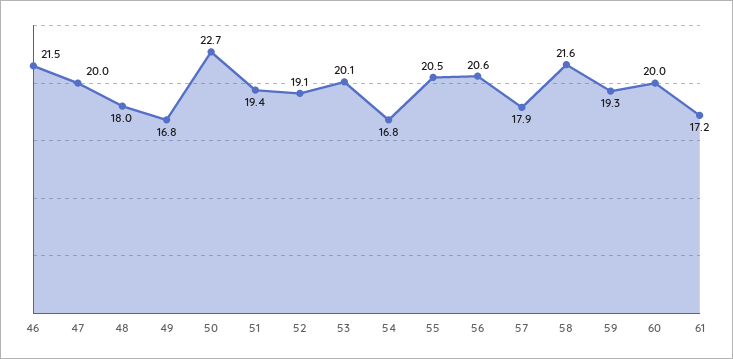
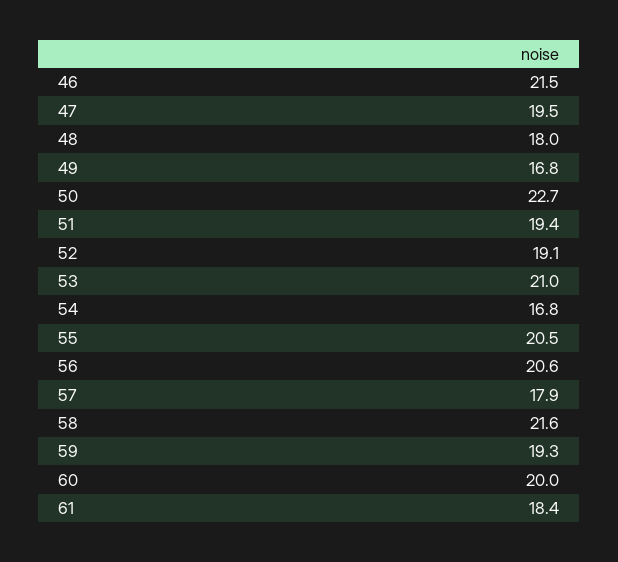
  {
    "46": 21.5,
-   "47": 20,
+   "47": 19.5,
    "48": 18,
    "49": 16.8,
    "50": 22.7,
    "51": 19.4,
    "52": 19.1,
-   "53": 20.1,
+   "53": 21,
    "54": 16.8,
    "55": 20.5,
    "56": 20.6,
    "57": 17.9,
    "58": 21.6,
    "59": 19.3,
    "60": 20,
-   "61": 17.2
+   "61": 18.4
  }

